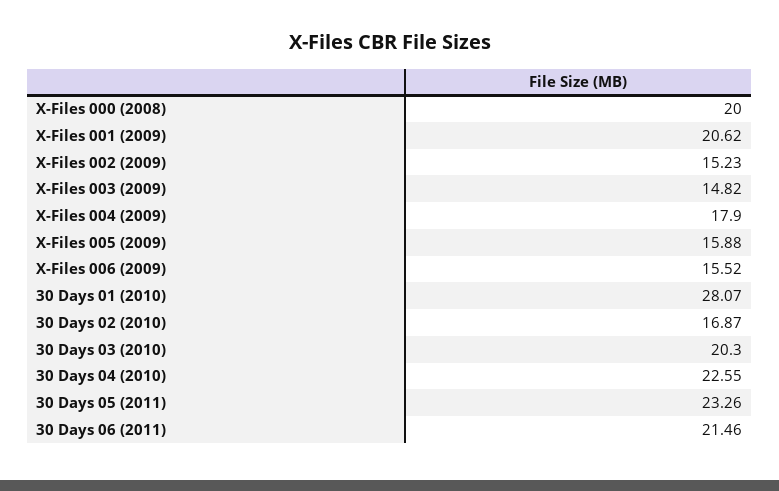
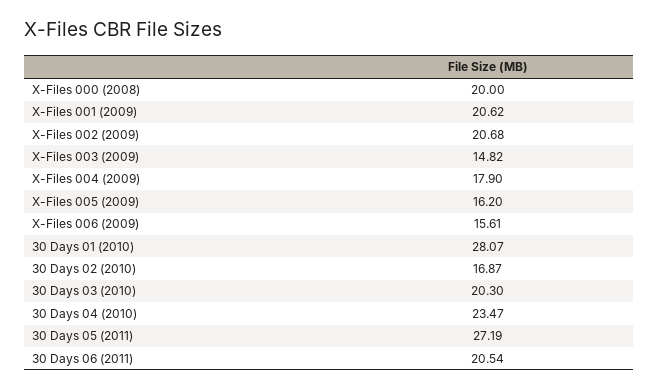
  {
    "X-Files 000 (2008)": 20,
    "X-Files 001 (2009)": 20.62,
-   "X-Files 002 (2009)": 15.23,
+   "X-Files 002 (2009)": 20.68,
    "X-Files 003 (2009)": 14.82,
    "X-Files 004 (2009)": 17.9,
-   "X-Files 005 (2009)": 15.88,
+   "X-Files 005 (2009)": 16.2,
-   "X-Files 006 (2009)": 15.52,
+   "X-Files 006 (2009)": 15.61,
    "30 Days 01 (2010)": 28.07,
    "30 Days 02 (2010)": 16.87,
    "30 Days 03 (2010)": 20.3,
-   "30 Days 04 (2010)": 22.55,
+   "30 Days 04 (2010)": 23.47,
-   "30 Days 05 (2011)": 23.26,
+   "30 Days 05 (2011)": 27.19,
-   "30 Days 06 (2011)": 21.46
+   "30 Days 06 (2011)": 20.54
  }

